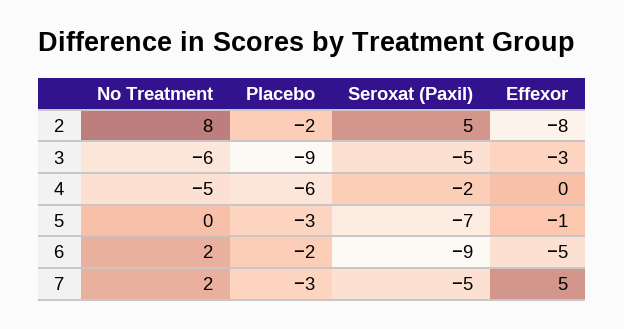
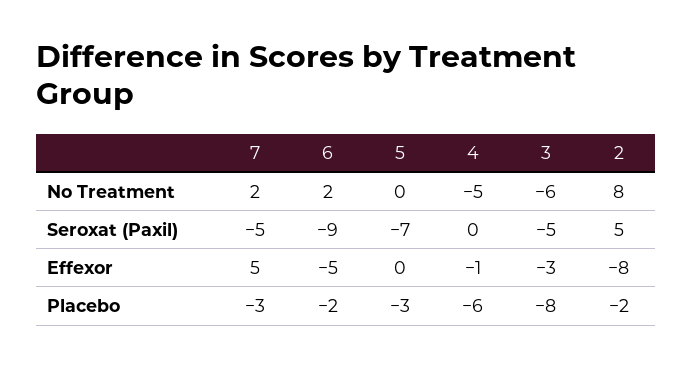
  {
    "No Treatment": {
      "2": 8,
      "3": -6,
      "4": -5,
      "5": 0,
      "6": 2,
      "7": 2
    },
    "Placebo": {
      "2": -2,
-     "3": -9,
+     "3": -8,
      "4": -6,
      "5": -3,
      "6": -2,
      "7": -3
    },
    "Seroxat (Paxil)": {
      "2": 5,
      "3": -5,
-     "4": -2,
+     "4": 0,
      "5": -7,
      "6": -9,
      "7": -5
    },
    "Effexor": {
      "2": -8,
      "3": -3,
-     "4": 0,
+     "4": -1,
-     "5": -1,
+     "5": 0,
      "6": -5,
      "7": 5
    }
  }

